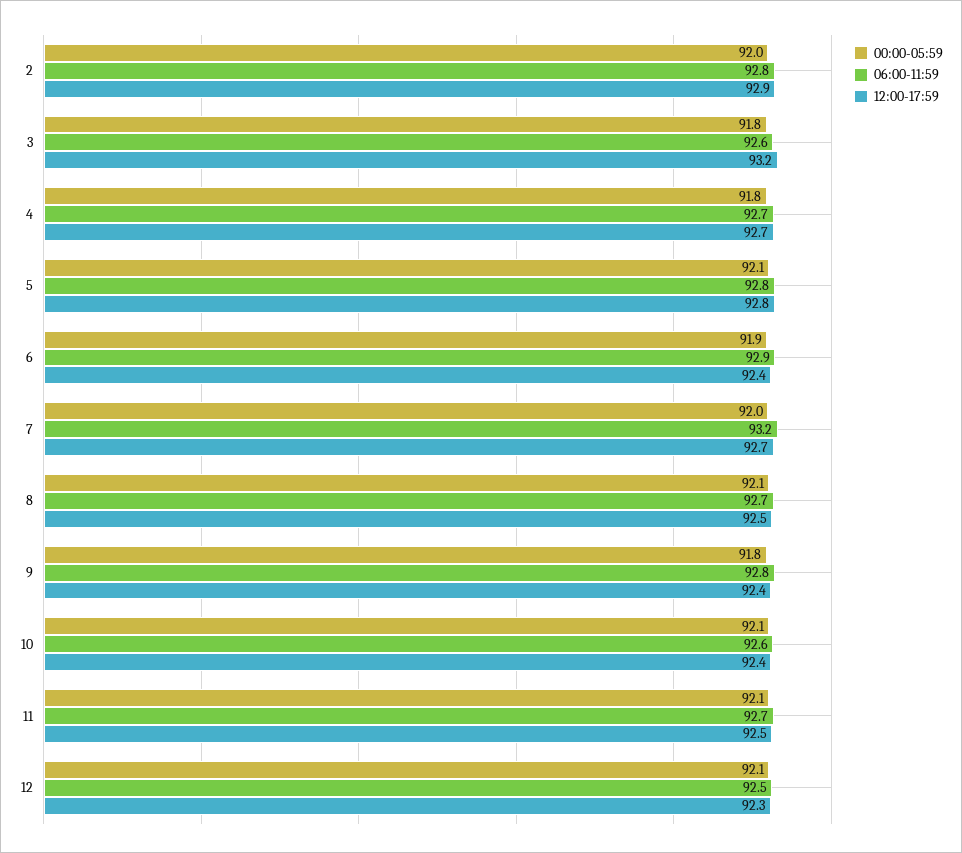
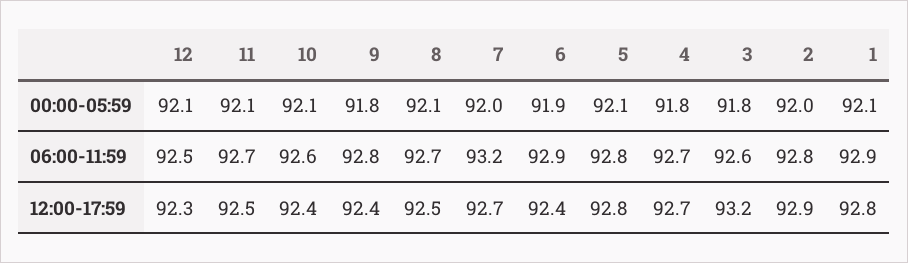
  {
    "00:00-05:59": {
      "2": 92,
      "3": 91.8,
      "4": 91.8,
      "5": 92.1,
      "6": 91.9,
      "7": 92,
      "8": 92.1,
      "9": 91.8,
      "10": 92.1,
      "11": 92.1,
-     "12": 92.1
+     "12": 92.1,
+     "1": 92.1
    },
    "06:00-11:59": {
      "2": 92.8,
      "3": 92.6,
      "4": 92.7,
      "5": 92.8,
      "6": 92.9,
      "7": 93.2,
      "8": 92.7,
      "9": 92.8,
      "10": 92.6,
      "11": 92.7,
-     "12": 92.5
+     "12": 92.5,
+     "1": 92.9
    },
    "12:00-17:59": {
      "2": 92.9,
      "3": 93.2,
      "4": 92.7,
      "5": 92.8,
      "6": 92.4,
      "7": 92.7,
      "8": 92.5,
      "9": 92.4,
      "10": 92.4,
      "11": 92.5,
-     "12": 92.3
+     "12": 92.3,
+     "1": 92.8
    }
  }

